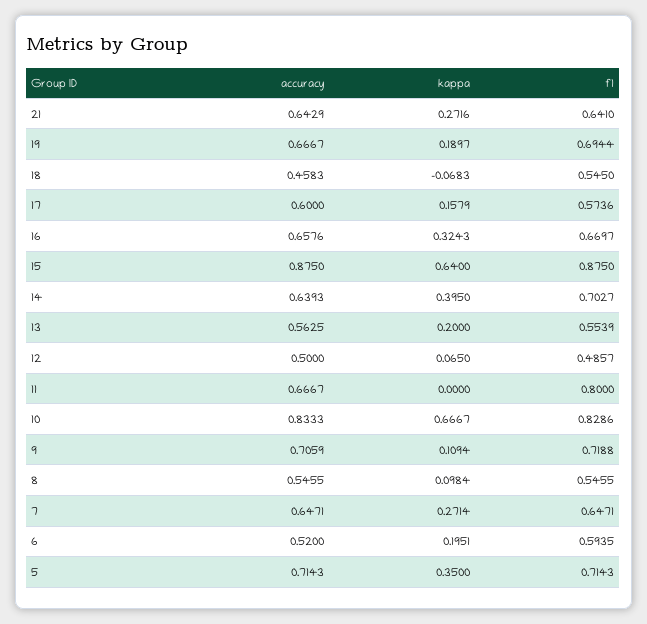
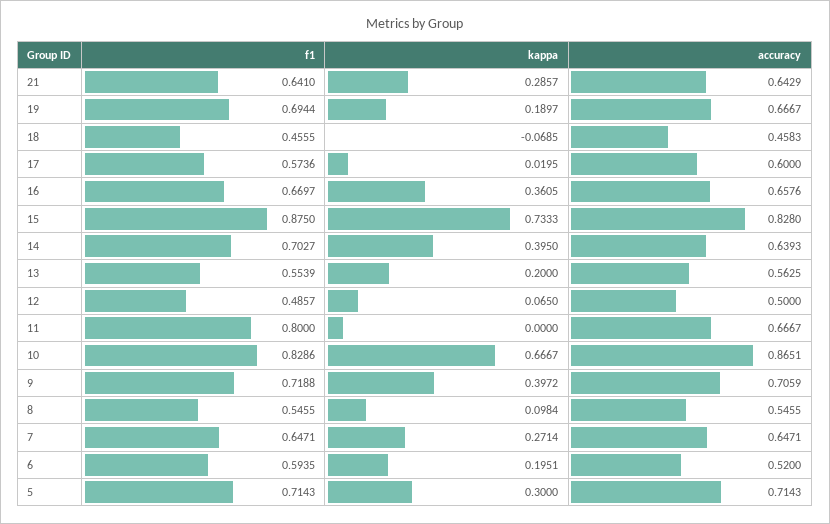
  {
    "accuracy": {
      "21": 0.6429,
      "19": 0.6667,
      "18": 0.4583,
      "17": 0.6,
      "16": 0.6576,
-     "15": 0.875,
+     "15": 0.828,
      "14": 0.6393,
      "13": 0.5625,
      "12": 0.5,
      "11": 0.6667,
-     "10": 0.8333,
+     "10": 0.8651,
      "9": 0.7059,
      "8": 0.5455,
      "7": 0.6471,
      "6": 0.52,
      "5": 0.7143
    },
    "kappa": {
-     "21": 0.2716,
+     "21": 0.2857,
      "19": 0.1897,
-     "18": -0.0683,
+     "18": -0.0685,
-     "17": 0.1579,
+     "17": 0.0195,
-     "16": 0.3243,
+     "16": 0.3605,
-     "15": 0.64,
+     "15": 0.7333,
      "14": 0.395,
      "13": 0.2,
      "12": 0.065,
      "11": 0,
      "10": 0.6667,
-     "9": 0.1094,
+     "9": 0.3972,
      "8": 0.0984,
      "7": 0.2714,
      "6": 0.1951,
-     "5": 0.35
+     "5": 0.3
    },
    "f1": {
      "21": 0.641,
      "19": 0.6944,
-     "18": 0.545,
+     "18": 0.4555,
      "17": 0.5736,
      "16": 0.6697,
      "15": 0.875,
      "14": 0.7027,
      "13": 0.5539,
      "12": 0.4857,
      "11": 0.8,
      "10": 0.8286,
      "9": 0.7188,
      "8": 0.5455,
      "7": 0.6471,
      "6": 0.5935,
      "5": 0.7143
    }
  }

